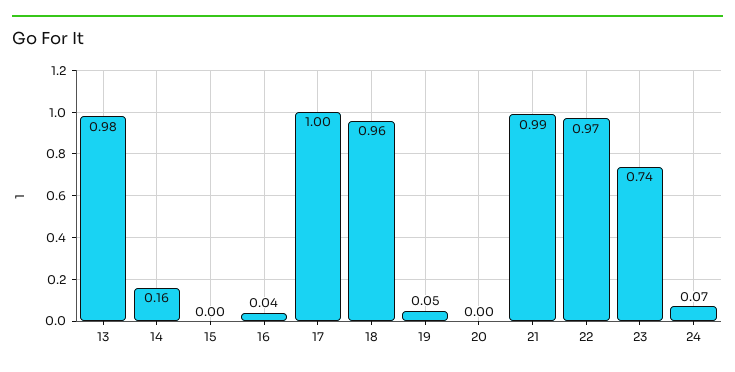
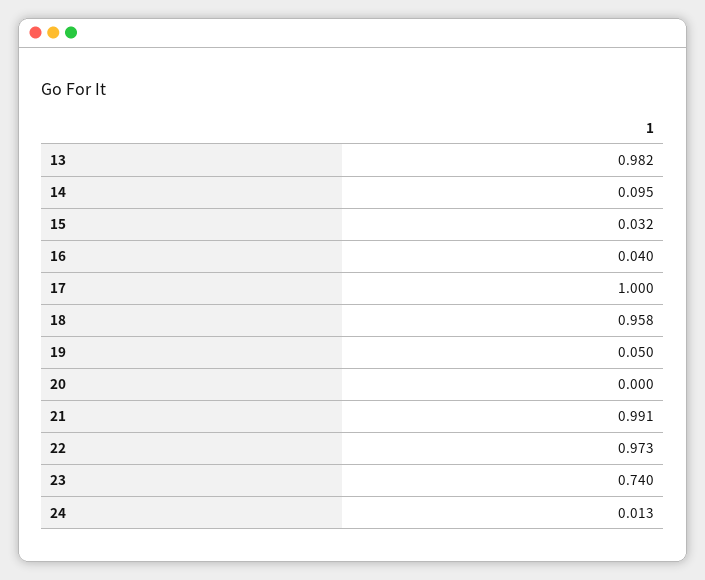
  {
    "13": 0.982,
-   "14": 0.16,
+   "14": 0.095,
-   "15": 0,
+   "15": 0.032,
    "16": 0.04,
    "17": 1,
    "18": 0.958,
    "19": 0.05,
    "20": 0,
    "21": 0.991,
    "22": 0.973,
    "23": 0.74,
-   "24": 0.07
+   "24": 0.013
  }

